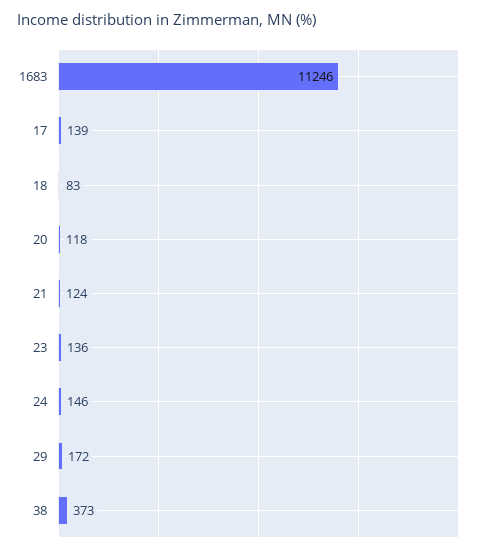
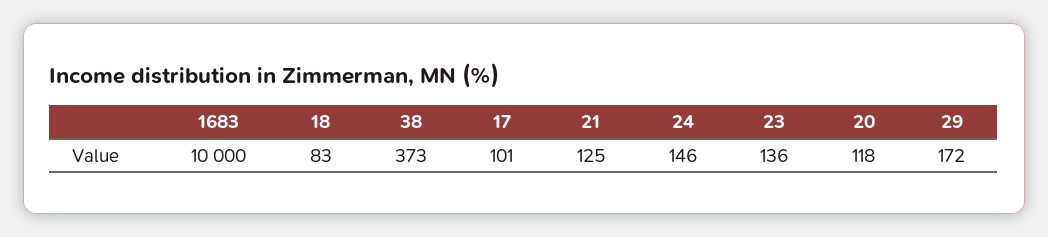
  {
-   "1683": 11246,
+   "1683": 10000,
-   "17": 139,
+   "17": 101,
    "18": 83,
    "20": 118,
-   "21": 124,
+   "21": 125,
    "23": 136,
    "24": 146,
    "29": 172,
    "38": 373
  }

